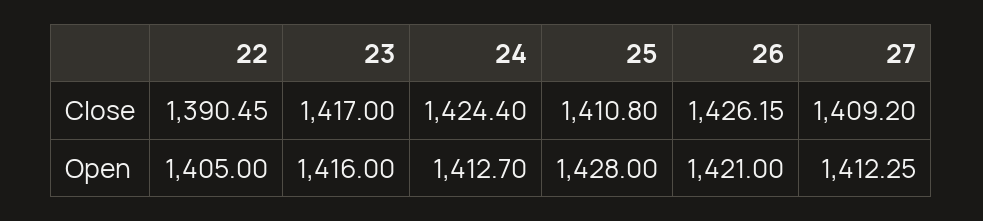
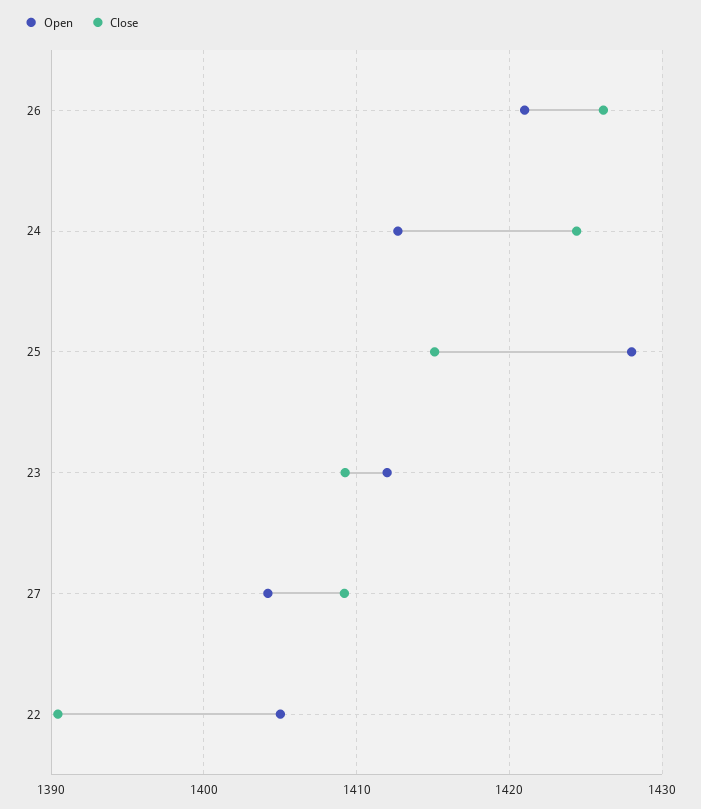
  {
    "Close": {
      "22": 1390.45,
-     "23": 1417,
+     "23": 1409,
      "24": 1424.4,
-     "25": 1410.8,
+     "25": 1415,
      "26": 1426.15,
      "27": 1409.2
    },
    "Open": {
      "22": 1405,
-     "23": 1416,
+     "23": 1412,
      "24": 1412.7,
      "25": 1428,
      "26": 1421,
-     "27": 1412.25
+     "27": 1404
    }
  }

